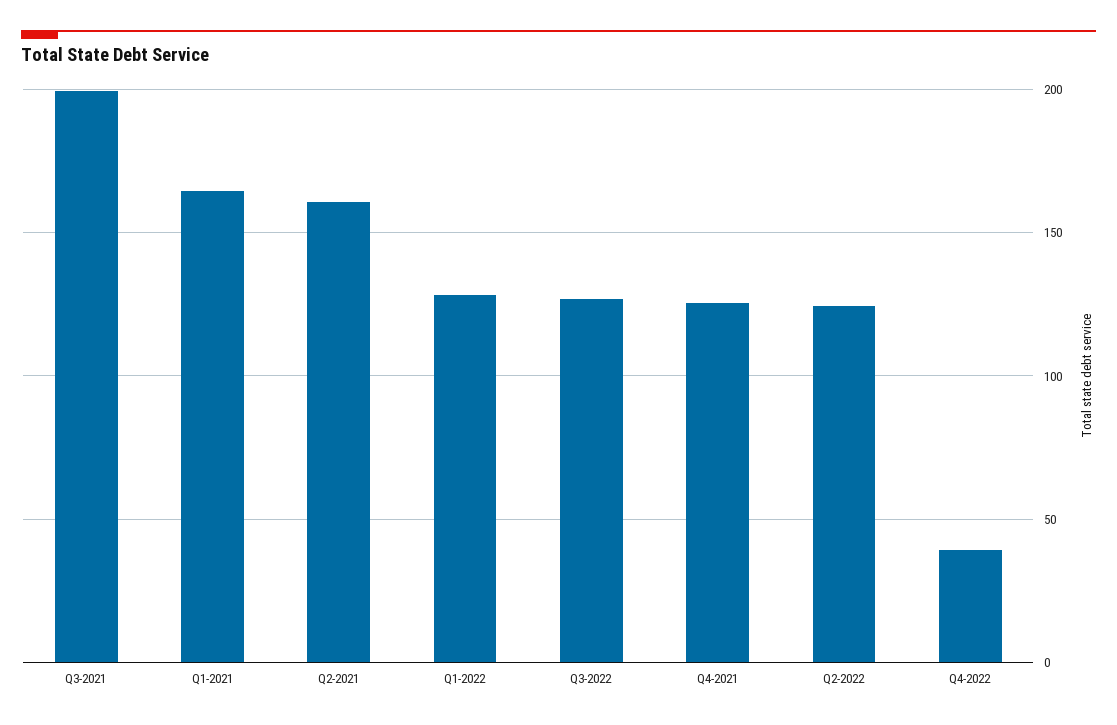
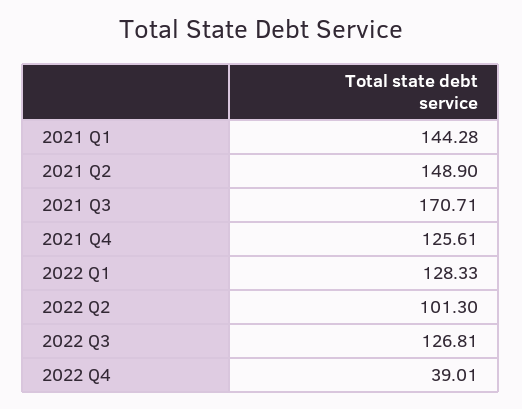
  {
-   "Q3-2021": 200,
+   "Q3-2021": 170.71,
-   "Q1-2021": 165,
+   "Q1-2021": 144.28,
-   "Q2-2021": 160,
+   "Q2-2021": 148.9,
    "Q1-2022": 128.33,
    "Q3-2022": 126.81,
    "Q4-2021": 125.61,
-   "Q2-2022": 125,
+   "Q2-2022": 101.3,
    "Q4-2022": 39.01
  }

